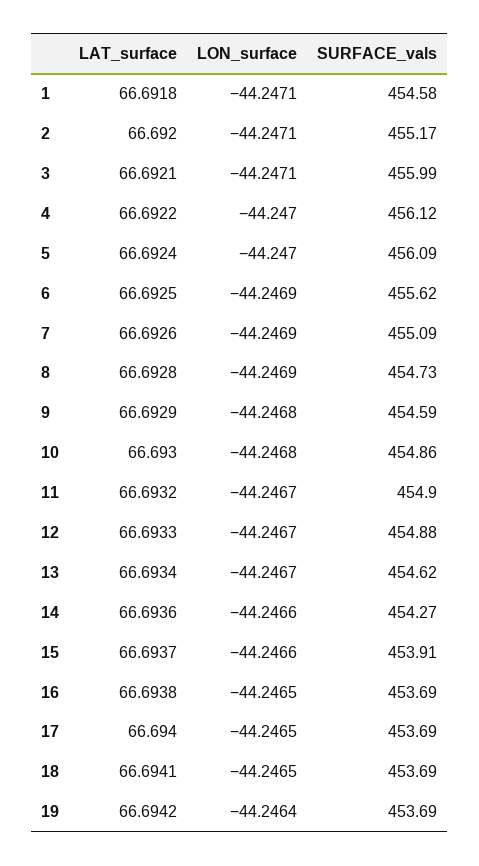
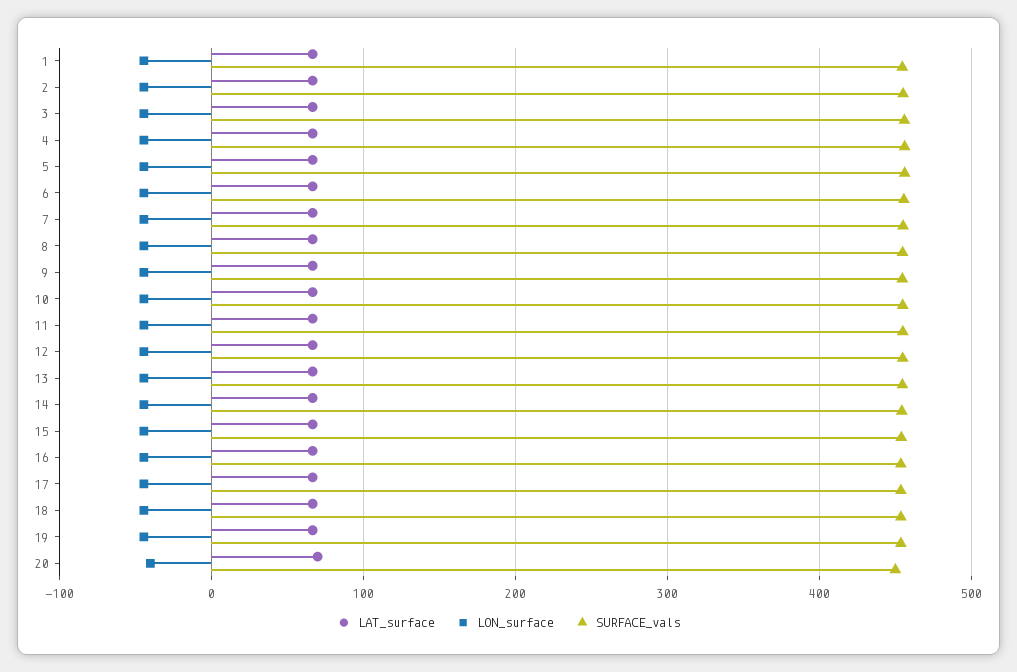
  {
    "LAT_surface": {
      "1": 66.6918,
      "2": 66.692,
      "3": 66.6921,
      "4": 66.6922,
      "5": 66.6924,
      "6": 66.6925,
      "7": 66.6926,
      "8": 66.6928,
      "9": 66.6929,
      "10": 66.693,
      "11": 66.6932,
      "12": 66.6933,
      "13": 66.6934,
      "14": 66.6936,
      "15": 66.6937,
      "16": 66.6938,
      "17": 66.694,
      "18": 66.6941,
-     "19": 66.6942
+     "19": 66.6942,
+     "20": 70
    },
    "LON_surface": {
      "1": -44.2471,
      "2": -44.2471,
      "3": -44.2471,
      "4": -44.247,
      "5": -44.247,
      "6": -44.2469,
      "7": -44.2469,
      "8": -44.2469,
      "9": -44.2468,
      "10": -44.2468,
      "11": -44.2467,
      "12": -44.2467,
      "13": -44.2467,
      "14": -44.2466,
      "15": -44.2466,
      "16": -44.2465,
      "17": -44.2465,
      "18": -44.2465,
-     "19": -44.2464
+     "19": -44.2464,
+     "20": -40
    },
    "SURFACE_vals": {
      "1": 454.58,
      "2": 455.17,
      "3": 455.99,
      "4": 456.12,
      "5": 456.09,
      "6": 455.62,
      "7": 455.09,
      "8": 454.73,
      "9": 454.59,
      "10": 454.86,
      "11": 454.9,
      "12": 454.88,
      "13": 454.62,
      "14": 454.27,
      "15": 453.91,
      "16": 453.69,
      "17": 453.69,
      "18": 453.69,
-     "19": 453.69
+     "19": 453.69,
+     "20": 450
    }
  }

